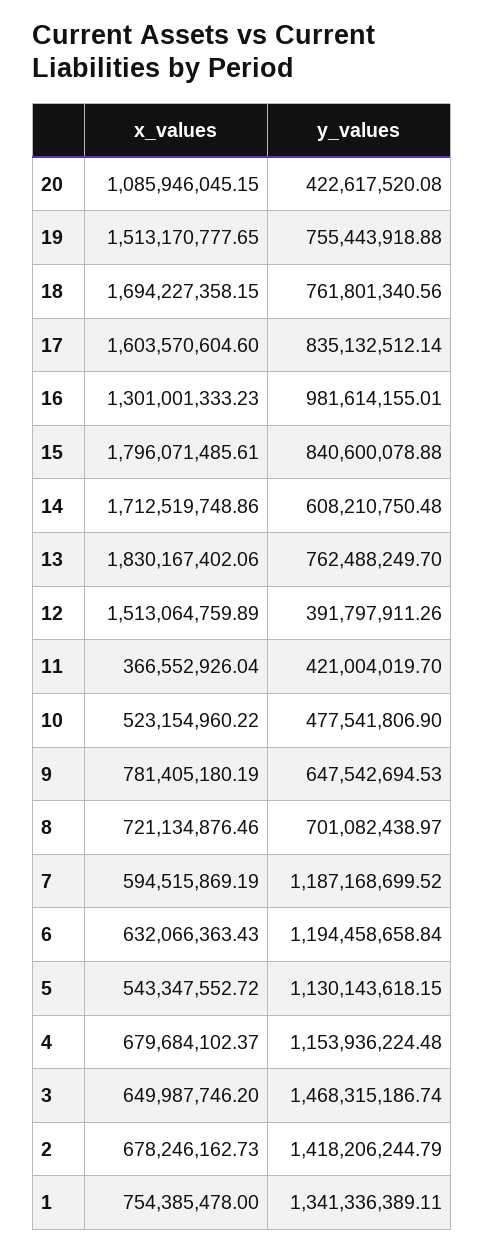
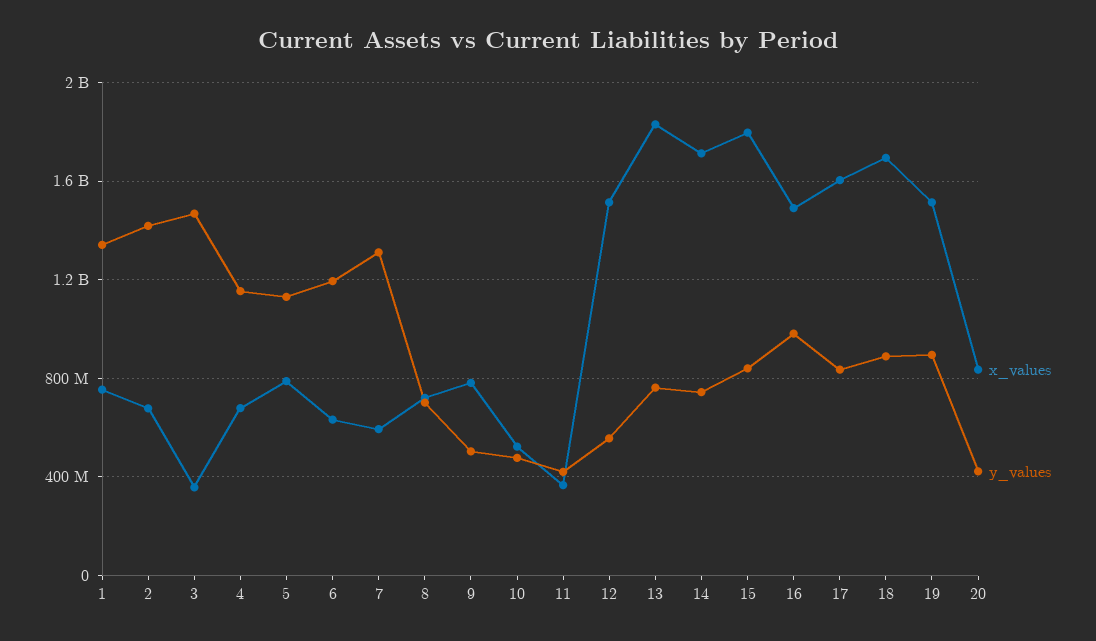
  {
    "x_values": {
-     "20": 1085946045.15,
+     "20": 850000000,
      "19": 1513170777.65,
      "18": 1694227358.15,
      "17": 1603570604.6,
-     "16": 1301001333.23,
+     "16": 1500000000,
      "15": 1796071485.61,
      "14": 1712519748.86,
      "13": 1830167402.06,
      "12": 1513064759.89,
      "11": 366552926.04,
      "10": 523154960.22,
      "9": 781405180.19,
      "8": 721134876.46,
      "7": 594515869.19,
      "6": 632066363.43,
-     "5": 543347552.72,
+     "5": 800000000,
      "4": 679684102.37,
-     "3": 649987746.2,
+     "3": 350000000,
      "2": 678246162.73,
      "1": 754385478
    },
    "y_values": {
      "20": 422617520.08,
-     "19": 755443918.88,
+     "19": 900000000,
-     "18": 761801340.56,
+     "18": 900000000,
      "17": 835132512.14,
      "16": 981614155.01,
      "15": 840600078.88,
-     "14": 608210750.48,
+     "14": 750000000,
      "13": 762488249.7,
-     "12": 391797911.26,
+     "12": 550000000,
      "11": 421004019.7,
      "10": 477541806.9,
-     "9": 647542694.53,
+     "9": 500000000,
      "8": 701082438.97,
-     "7": 1187168699.52,
+     "7": 1300000000,
      "6": 1194458658.84,
      "5": 1130143618.15,
      "4": 1153936224.48,
      "3": 1468315186.74,
      "2": 1418206244.79,
      "1": 1341336389.11
    }
  }

